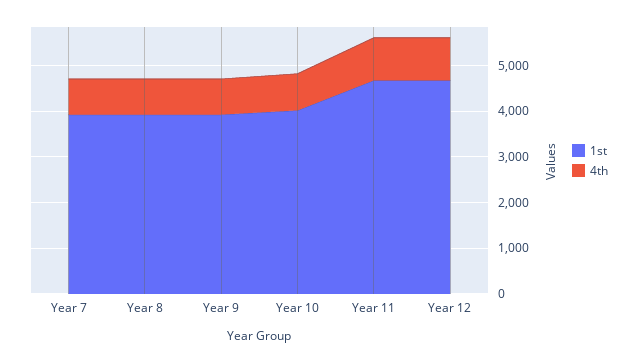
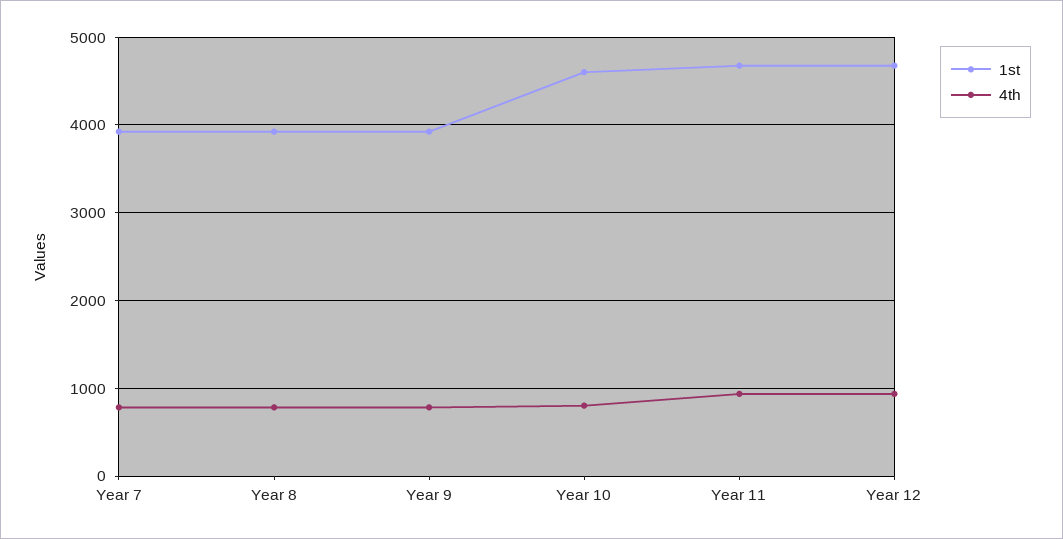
  {
    "1st": {
      "Year 7": 3900,
      "Year 8": 3900,
      "Year 9": 3900,
-     "Year 10": 4000,
+     "Year 10": 4600,
      "Year 11": 4700,
      "Year 12": 4700
    },
    "4th": {
      "Year 7": 800,
      "Year 8": 800,
      "Year 9": 800,
      "Year 10": 800,
      "Year 11": 900,
      "Year 12": 900
    }
  }

